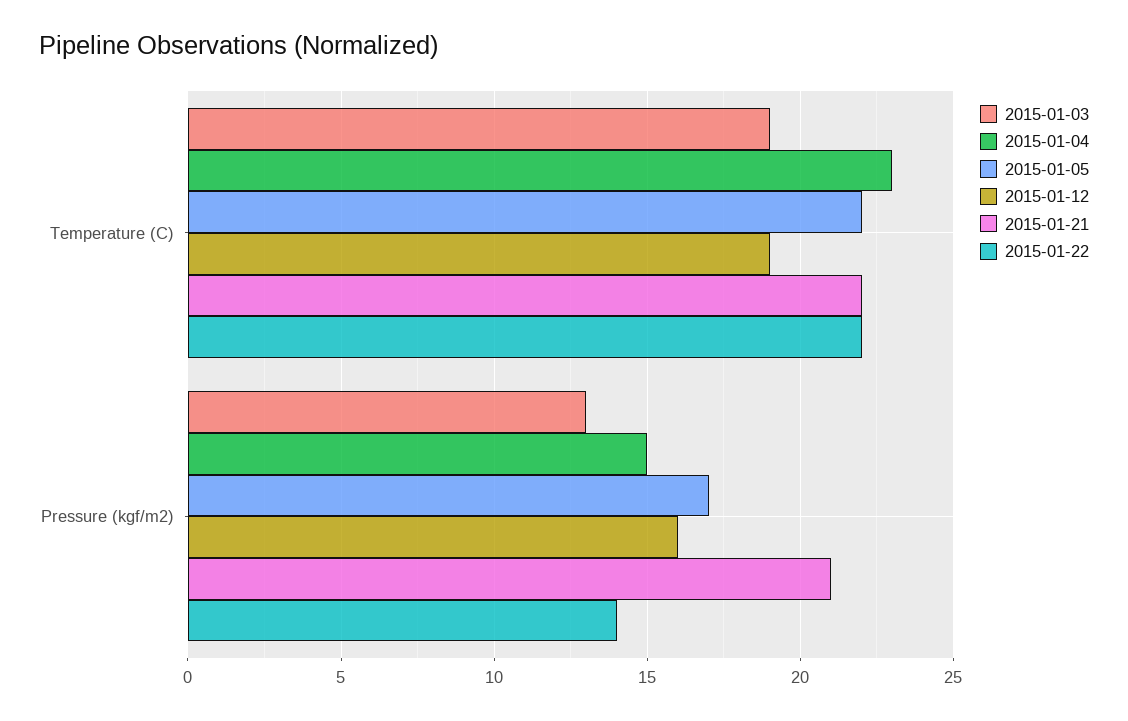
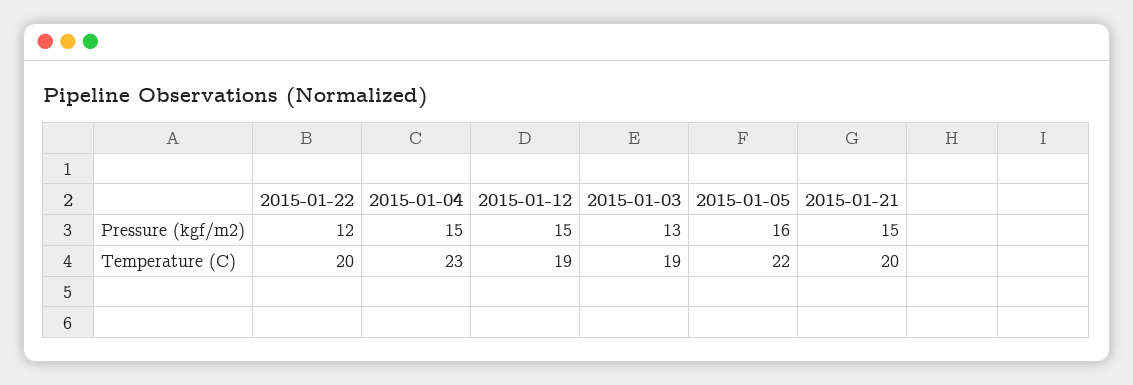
  {
    "2015-01-03": {
      "Temperature (C)": 19,
      "Pressure (kgf/m2)": 13
    },
    "2015-01-04": {
      "Temperature (C)": 23,
      "Pressure (kgf/m2)": 15
    },
    "2015-01-05": {
      "Temperature (C)": 22,
-     "Pressure (kgf/m2)": 17
+     "Pressure (kgf/m2)": 16
    },
    "2015-01-12": {
      "Temperature (C)": 19,
-     "Pressure (kgf/m2)": 16
+     "Pressure (kgf/m2)": 15
    },
    "2015-01-21": {
-     "Temperature (C)": 22,
+     "Temperature (C)": 20,
-     "Pressure (kgf/m2)": 21
+     "Pressure (kgf/m2)": 15
    },
    "2015-01-22": {
-     "Temperature (C)": 22,
+     "Temperature (C)": 20,
-     "Pressure (kgf/m2)": 14
+     "Pressure (kgf/m2)": 12
    }
  }

